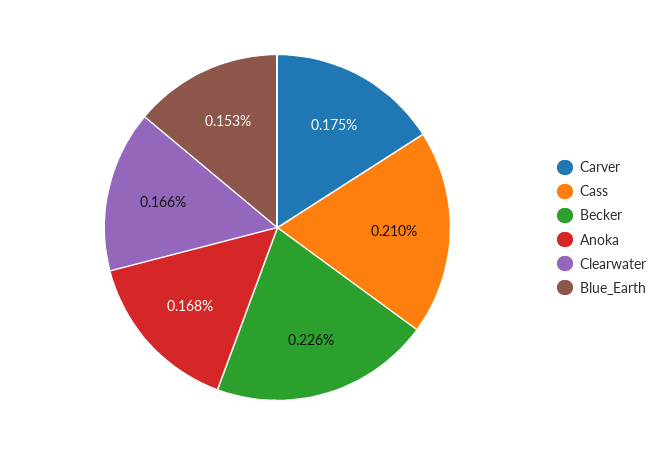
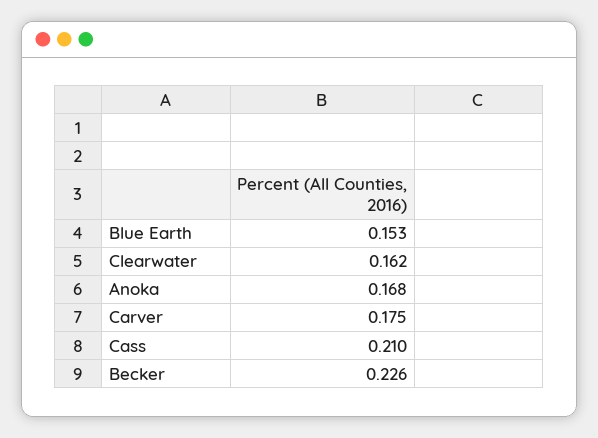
  {
    "Carver": 0.175,
    "Cass": 0.21,
    "Becker": 0.226,
    "Anoka": 0.168,
-   "Clearwater": 0.166,
+   "Clearwater": 0.162,
    "Blue_Earth": 0.153
  }

